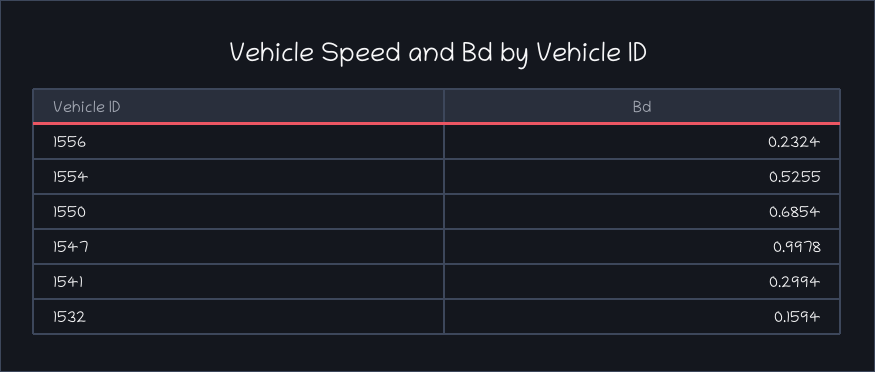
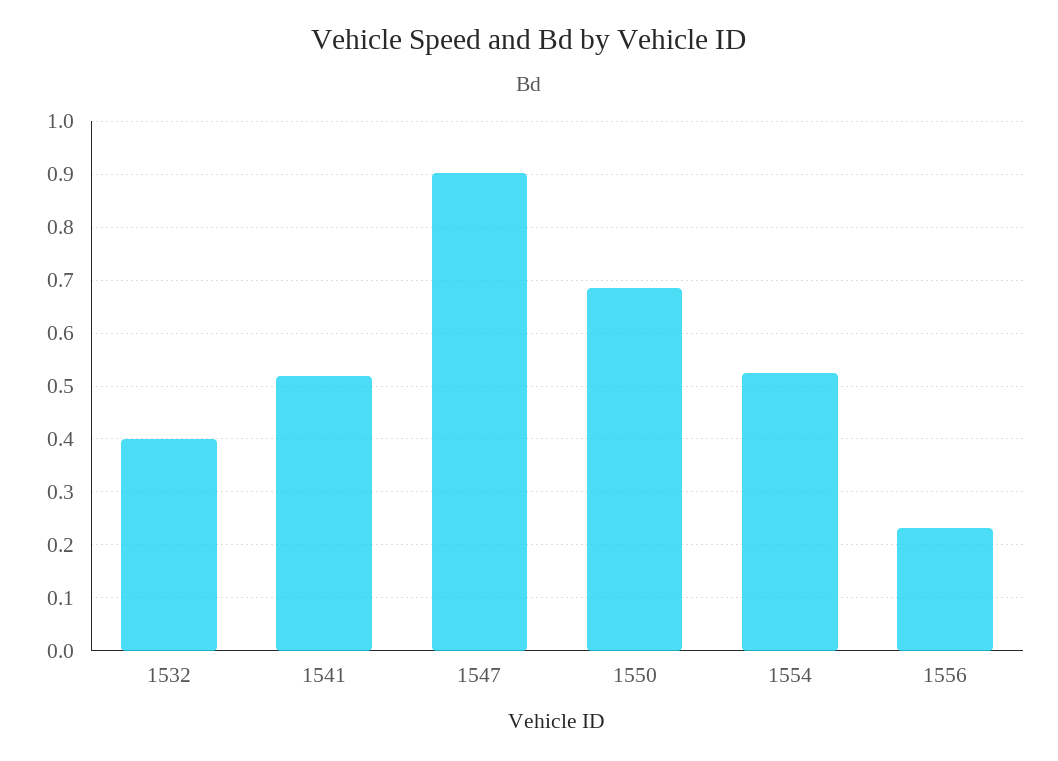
  {
    "1556": 0.2324,
    "1554": 0.5255,
    "1550": 0.6854,
-   "1547": 0.9978,
+   "1547": 0.9,
-   "1541": 0.2994,
+   "1541": 0.52,
-   "1532": 0.1594
+   "1532": 0.4
  }

